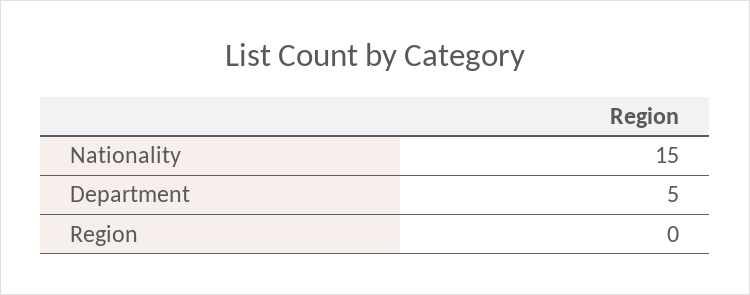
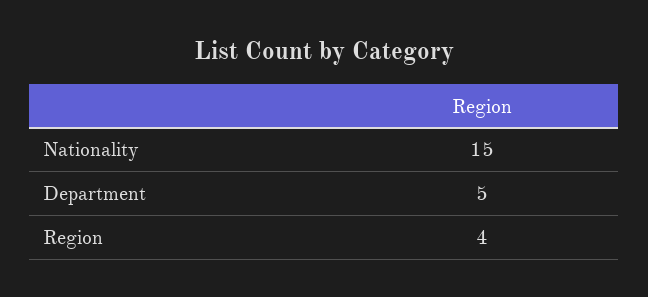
  {
    "Nationality": 15,
    "Department": 5,
-   "Region": 0
+   "Region": 4
  }

